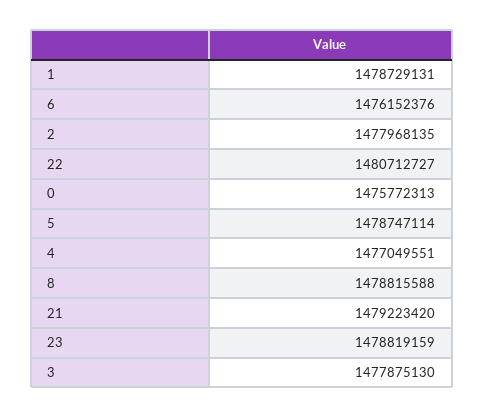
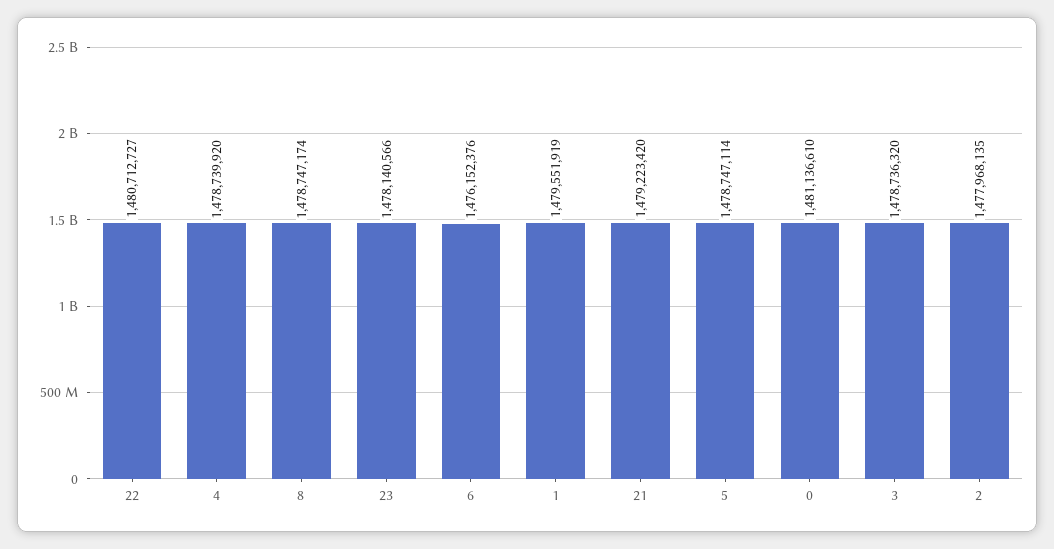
  {
-   "1": 1478729131,
+   "1": 1479551919,
    "6": 1476152376,
    "2": 1477968135,
    "22": 1480712727,
-   "0": 1475772313,
+   "0": 1481136610,
    "5": 1478747114,
-   "4": 1477049551,
+   "4": 1478739920,
-   "8": 1478815588,
+   "8": 1478747174,
    "21": 1479223420,
-   "23": 1478819159,
+   "23": 1478140566,
-   "3": 1477875130
+   "3": 1478736320
  }

